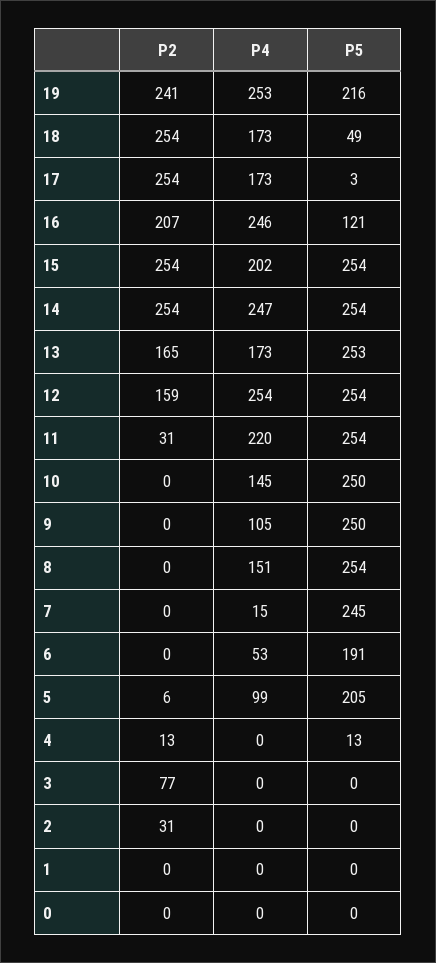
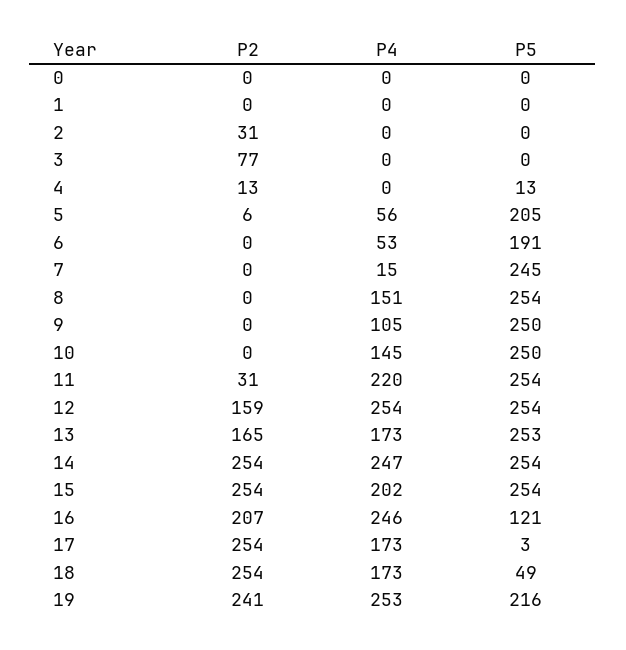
  {
    "P2": {
      "19": 241,
      "18": 254,
      "17": 254,
      "16": 207,
      "15": 254,
      "14": 254,
      "13": 165,
      "12": 159,
      "11": 31,
      "10": 0,
      "9": 0,
      "8": 0,
      "7": 0,
      "6": 0,
      "5": 6,
      "4": 13,
      "3": 77,
      "2": 31,
      "1": 0,
      "0": 0
    },
    "P4": {
      "19": 253,
      "18": 173,
      "17": 173,
      "16": 246,
      "15": 202,
      "14": 247,
      "13": 173,
      "12": 254,
      "11": 220,
      "10": 145,
      "9": 105,
      "8": 151,
      "7": 15,
      "6": 53,
-     "5": 99,
+     "5": 56,
      "4": 0,
      "3": 0,
      "2": 0,
      "1": 0,
      "0": 0
    },
    "P5": {
      "19": 216,
      "18": 49,
      "17": 3,
      "16": 121,
      "15": 254,
      "14": 254,
      "13": 253,
      "12": 254,
      "11": 254,
      "10": 250,
      "9": 250,
      "8": 254,
      "7": 245,
      "6": 191,
      "5": 205,
      "4": 13,
      "3": 0,
      "2": 0,
      "1": 0,
      "0": 0
    }
  }

